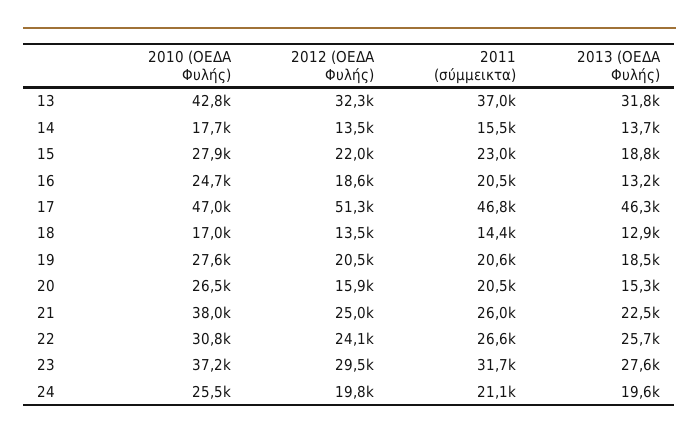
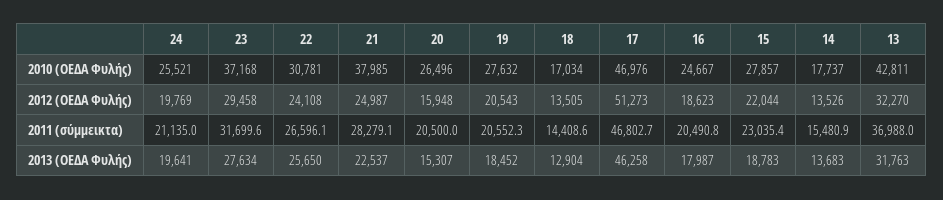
  {
    "2010 (ΟΕΔΑ Φυλής)": {
      "13": 42811,
      "14": 17737,
      "15": 27857,
      "16": 24667,
      "17": 46976,
      "18": 17034,
      "19": 27632,
      "20": 26496,
      "21": 37985,
      "22": 30781,
      "23": 37168,
      "24": 25521
    },
    "2012 (ΟΕΔΑ Φυλής)": {
      "13": 32270,
      "14": 13526,
      "15": 22044,
      "16": 18623,
      "17": 51273,
      "18": 13505,
      "19": 20543,
      "20": 15948,
      "21": 24987,
      "22": 24108,
      "23": 29458,
      "24": 19769
    },
    "2011 (σύμμεικτα)": {
      "13": 36988,
      "14": 15480.9,
      "15": 23035.4,
      "16": 20490.8,
      "17": 46802.7,
      "18": 14408.6,
      "19": 20552.3,
      "20": 20500,
-     "21": 26000,
+     "21": 28279.1,
      "22": 26596.1,
      "23": 31699.6,
      "24": 21135
    },
    "2013 (ΟΕΔΑ Φυλής)": {
      "13": 31763,
      "14": 13683,
      "15": 18783,
-     "16": 13200,
+     "16": 17987,
      "17": 46258,
      "18": 12904,
      "19": 18452,
      "20": 15307,
      "21": 22537,
      "22": 25650,
      "23": 27634,
      "24": 19641
    }
  }

